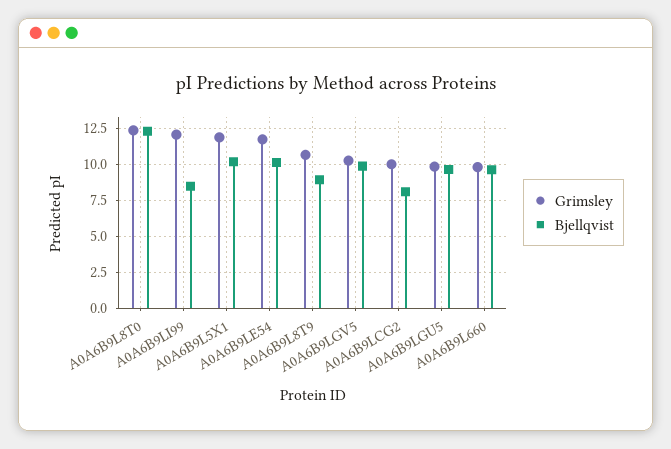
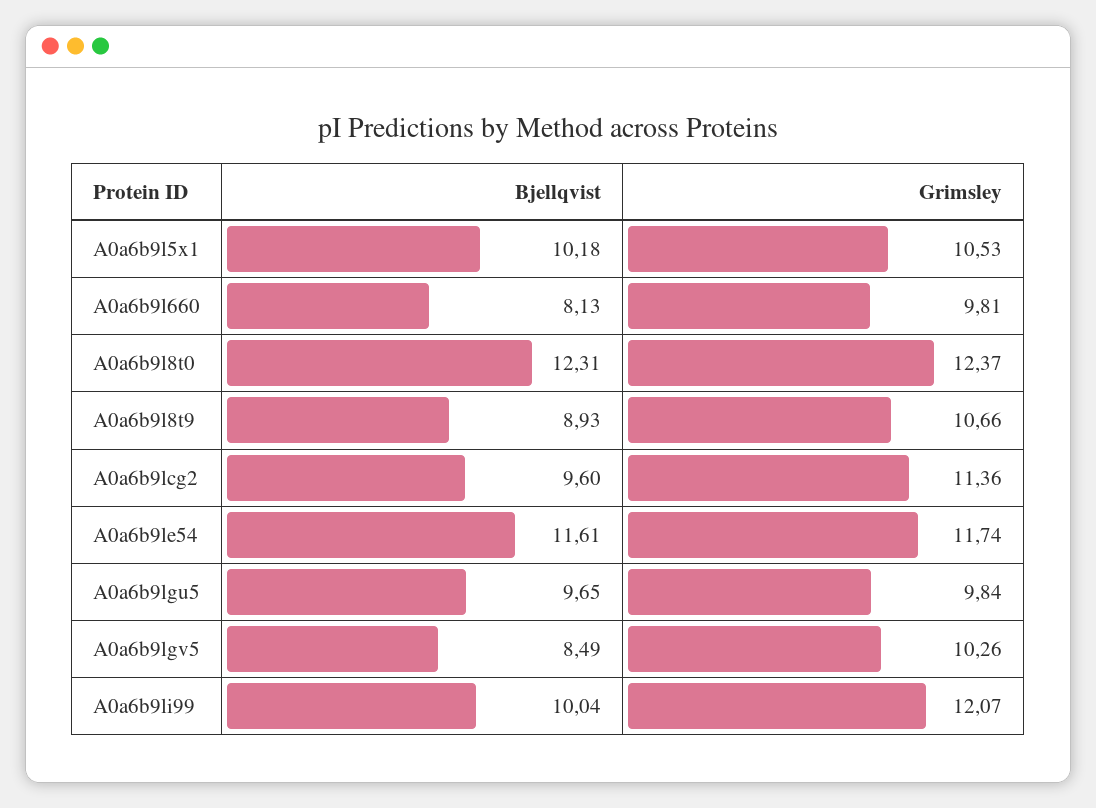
  {
    "Grimsley": {
      "A0A6B9L8T0": 12.37,
      "A0A6B9LI99": 12.07,
-     "A0A6B9L5X1": 12,
+     "A0A6B9L5X1": 10.53,
      "A0A6B9LE54": 11.74,
      "A0A6B9L8T9": 10.66,
      "A0A6B9LGV5": 10.26,
-     "A0A6B9LCG2": 10,
+     "A0A6B9LCG2": 11.36,
      "A0A6B9LGU5": 9.84,
      "A0A6B9L660": 9.81
    },
    "Bjellqvist": {
      "A0A6B9L8T0": 12.31,
-     "A0A6B9LI99": 8.5,
+     "A0A6B9LI99": 10.04,
      "A0A6B9L5X1": 10.18,
-     "A0A6B9LE54": 10,
+     "A0A6B9LE54": 11.61,
      "A0A6B9L8T9": 8.93,
-     "A0A6B9LGV5": 10,
+     "A0A6B9LGV5": 8.49,
-     "A0A6B9LCG2": 8,
+     "A0A6B9LCG2": 9.6,
      "A0A6B9LGU5": 9.65,
-     "A0A6B9L660": 9.5
+     "A0A6B9L660": 8.13
    }
  }

